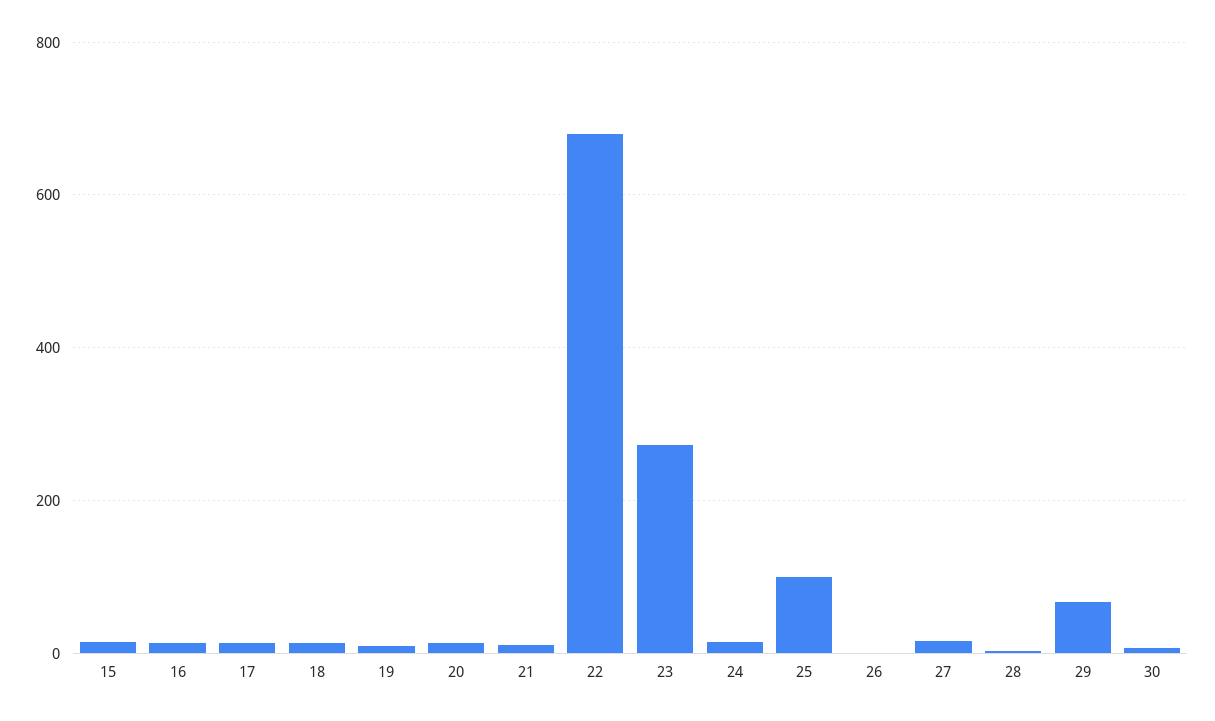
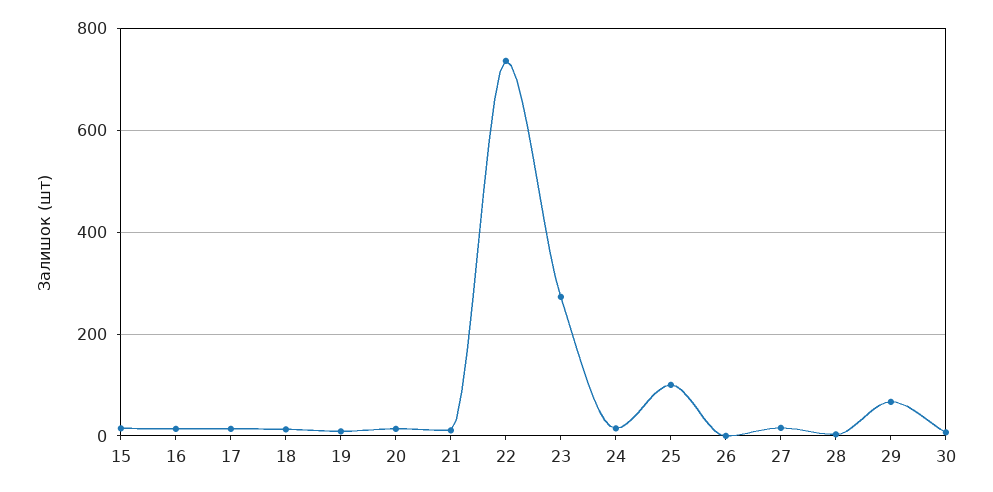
  {
    "15": 20,
    "16": 20,
    "17": 20,
    "18": 20,
    "19": 0,
    "20": 20,
    "21": 20,
-   "22": 680,
+   "22": 740,
    "23": 280,
    "24": 20,
    "25": 100,
    "26": 0,
    "27": 20,
    "28": 0,
    "29": 60,
    "30": 0
  }

